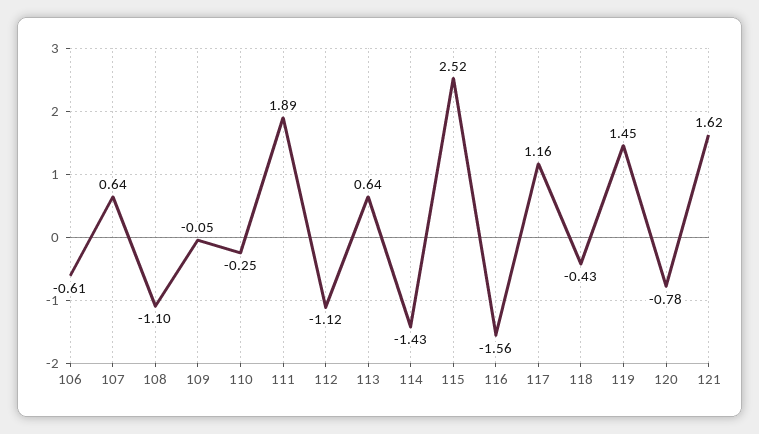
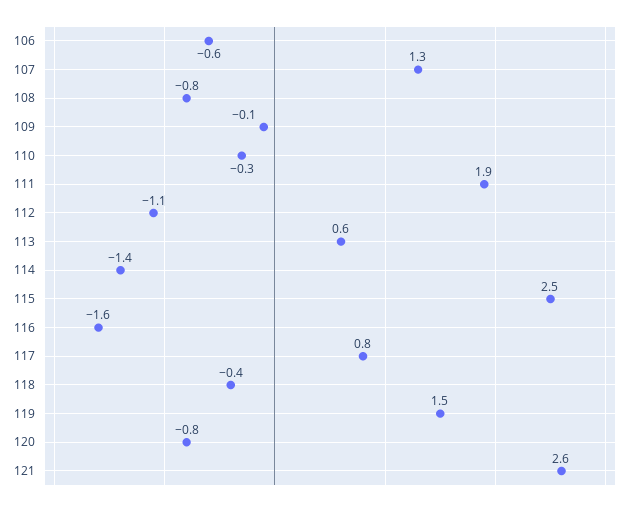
  {
    "106": -0.61,
-   "107": 0.64,
+   "107": 1.3,
-   "108": -1.1,
+   "108": -0.8,
    "109": -0.05,
    "110": -0.25,
    "111": 1.89,
    "112": -1.12,
    "113": 0.64,
    "114": -1.43,
    "115": 2.52,
    "116": -1.56,
-   "117": 1.16,
+   "117": 0.8,
    "118": -0.43,
    "119": 1.45,
    "120": -0.78,
-   "121": 1.62
+   "121": 2.6
  }

